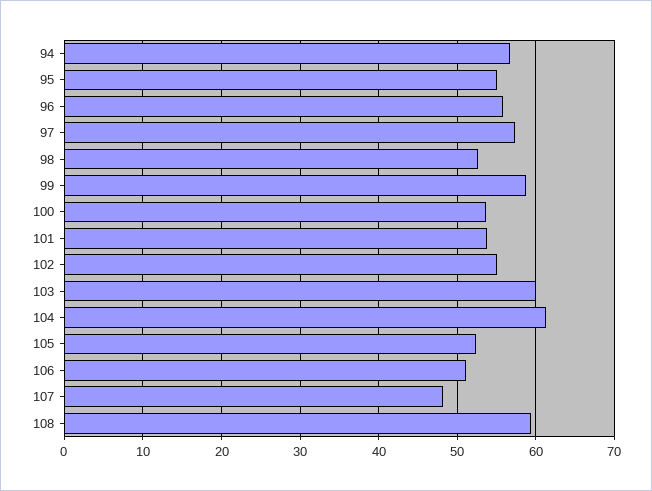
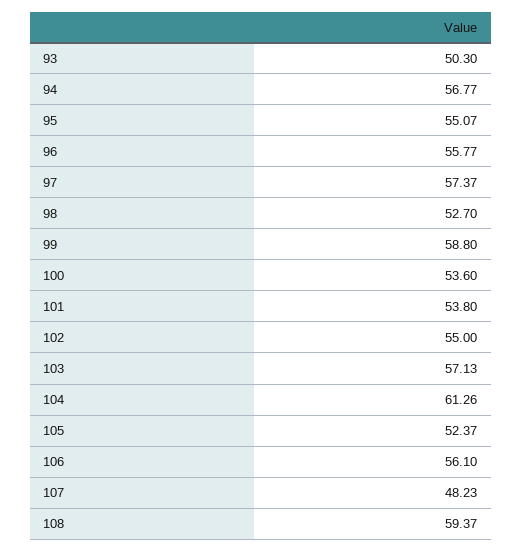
  {
    "94": 56.77,
    "95": 55.07,
    "96": 55.77,
    "97": 57.37,
    "98": 52.7,
    "99": 58.8,
    "100": 53.6,
    "101": 53.8,
    "102": 55,
-   "103": 60,
+   "103": 57.13,
    "104": 61.26,
    "105": 52.37,
-   "106": 51,
+   "106": 56.1,
    "107": 48.23,
-   "108": 59.37
+   "108": 59.37,
+   "93": 50.3
  }

